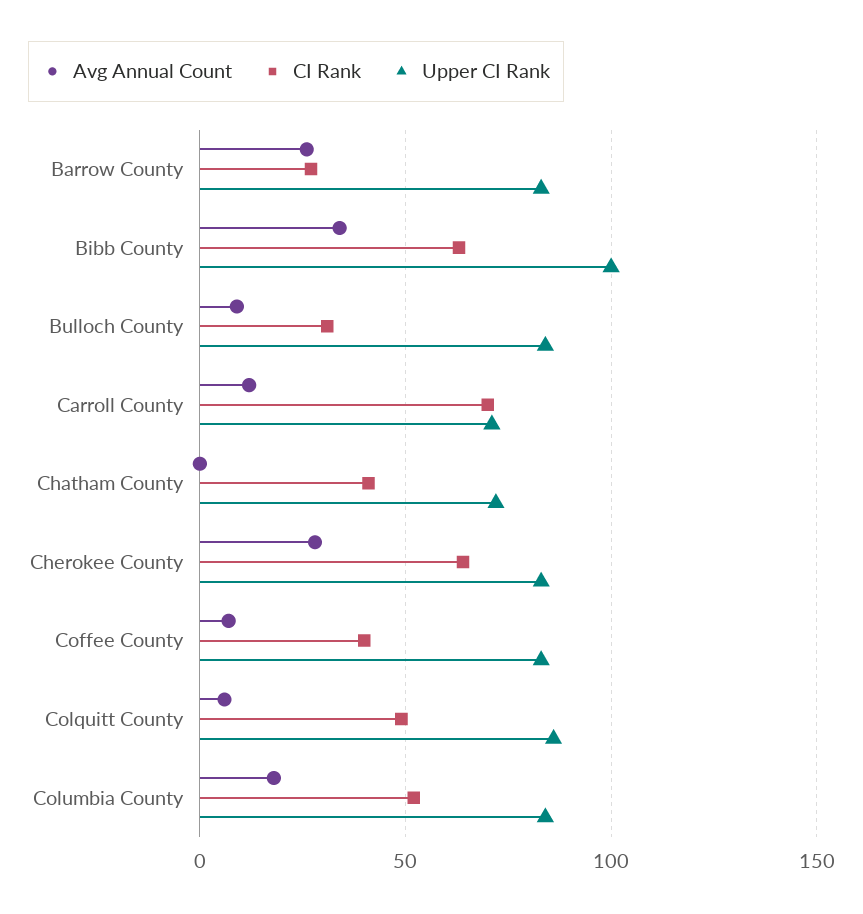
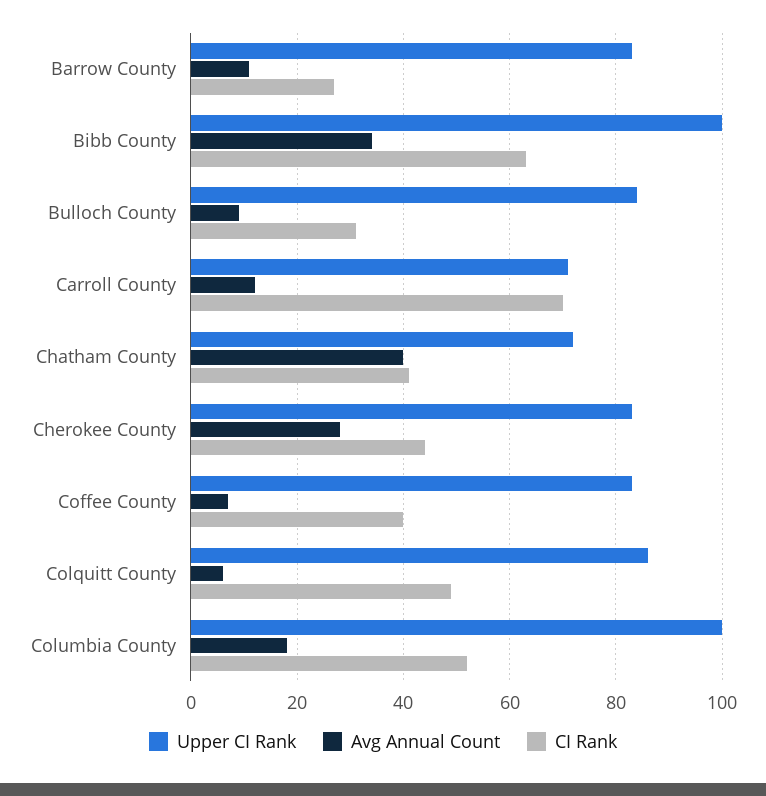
  {
    "Avg Annual Count": {
-     "Barrow County": 25,
+     "Barrow County": 10,
      "Bibb County": 35,
      "Bulloch County": 10,
      "Carroll County": 10,
-     "Chatham County": 0,
+     "Chatham County": 40,
      "Cherokee County": 30,
      "Coffee County": 5,
      "Colquitt County": 5,
      "Columbia County": 20
    },
    "CI Rank": {
      "Barrow County": 25,
      "Bibb County": 65,
      "Bulloch County": 30,
      "Carroll County": 70,
      "Chatham County": 40,
-     "Cherokee County": 65,
+     "Cherokee County": 45,
      "Coffee County": 40,
      "Colquitt County": 50,
      "Columbia County": 50
    },
    "Upper CI Rank": {
      "Barrow County": 85,
      "Bibb County": 100,
      "Bulloch County": 85,
      "Carroll County": 70,
      "Chatham County": 70,
      "Cherokee County": 85,
      "Coffee County": 85,
      "Colquitt County": 85,
-     "Columbia County": 85
+     "Columbia County": 100
    }
  }

